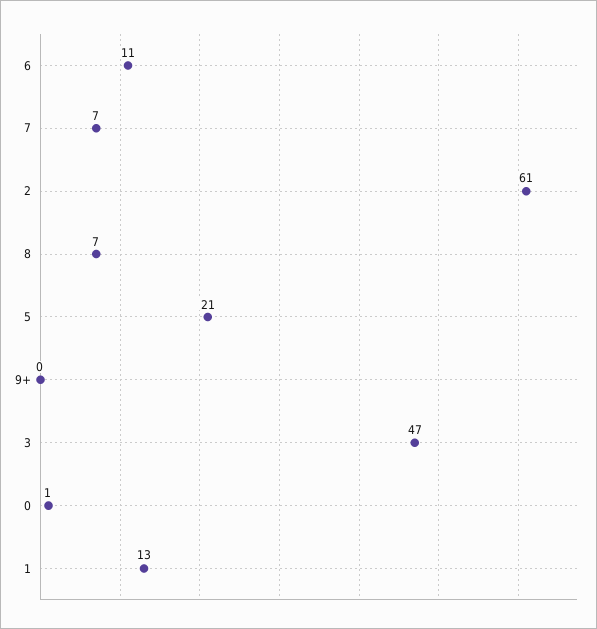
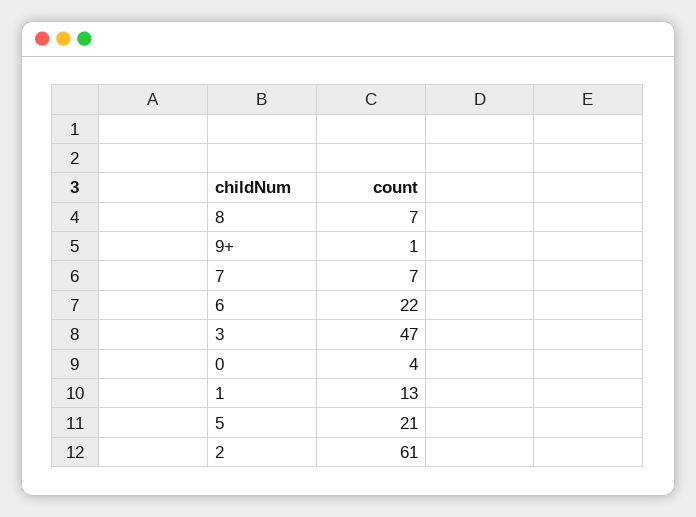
  {
-   "6": 11,
+   "6": 22,
    "7": 7,
    "2": 61,
    "8": 7,
    "5": 21,
-   "9+": 0,
+   "9+": 1,
    "3": 47,
-   "0": 1,
+   "0": 4,
    "1": 13
  }

